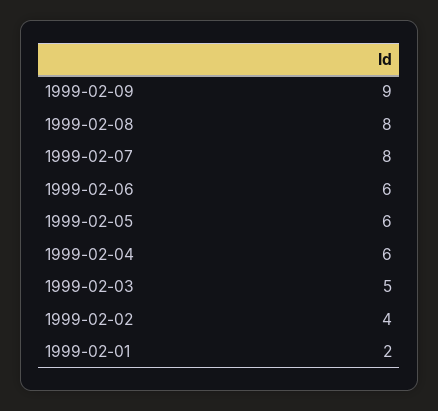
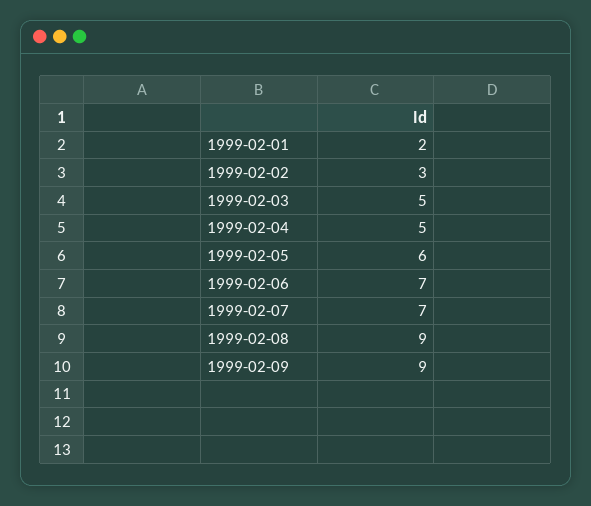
  {
    "1999-02-09": 9,
-   "1999-02-08": 8,
+   "1999-02-08": 9,
-   "1999-02-07": 8,
+   "1999-02-07": 7,
-   "1999-02-06": 6,
+   "1999-02-06": 7,
    "1999-02-05": 6,
-   "1999-02-04": 6,
+   "1999-02-04": 5,
    "1999-02-03": 5,
-   "1999-02-02": 4,
+   "1999-02-02": 3,
    "1999-02-01": 2
  }

